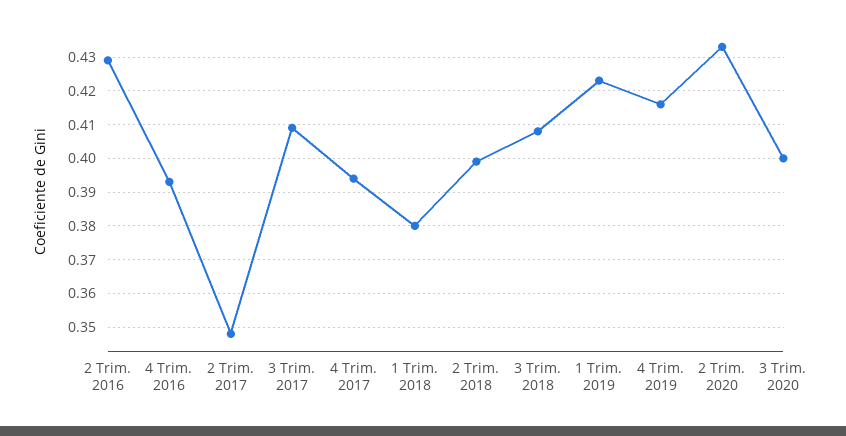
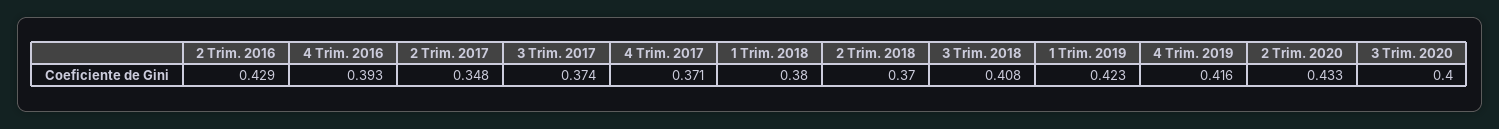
  {
    "2 Trim. 2016": 0.429,
    "4 Trim. 2016": 0.393,
    "2 Trim. 2017": 0.348,
-   "3 Trim. 2017": 0.41,
+   "3 Trim. 2017": 0.374,
-   "4 Trim. 2017": 0.395,
+   "4 Trim. 2017": 0.371,
    "1 Trim. 2018": 0.38,
-   "2 Trim. 2018": 0.4,
+   "2 Trim. 2018": 0.37,
    "3 Trim. 2018": 0.408,
    "1 Trim. 2019": 0.423,
    "4 Trim. 2019": 0.416,
    "2 Trim. 2020": 0.433,
    "3 Trim. 2020": 0.4
  }

